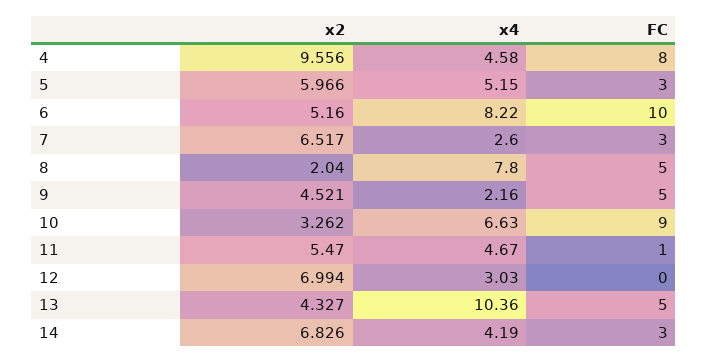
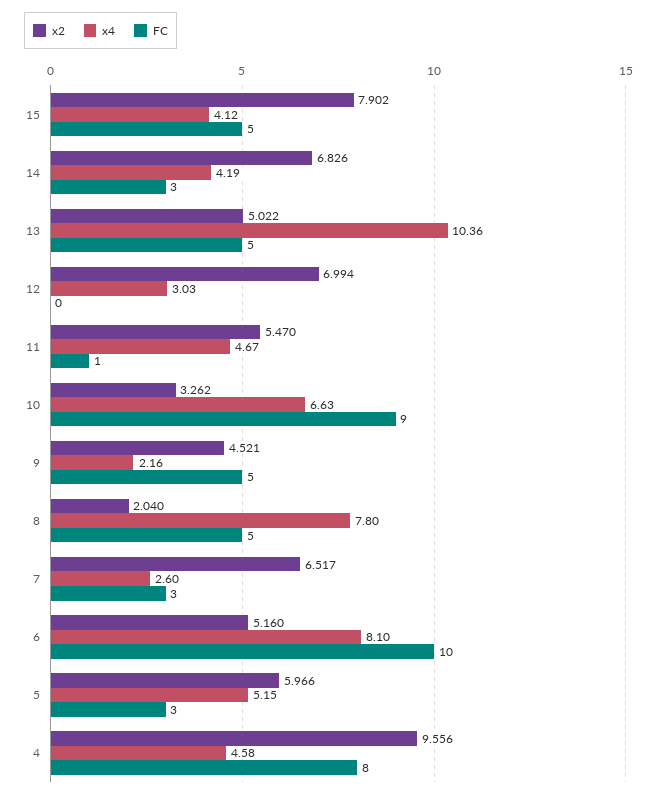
  {
    "x2": {
      "4": 9.556,
      "5": 5.966,
      "6": 5.16,
      "7": 6.517,
      "8": 2.04,
      "9": 4.521,
      "10": 3.262,
      "11": 5.47,
      "12": 6.994,
-     "13": 4.327,
+     "13": 5.022,
-     "14": 6.826
+     "14": 6.826,
+     "15": 7.902
    },
    "x4": {
      "4": 4.58,
      "5": 5.15,
-     "6": 8.22,
+     "6": 8.1,
      "7": 2.6,
      "8": 7.8,
      "9": 2.16,
      "10": 6.63,
      "11": 4.67,
      "12": 3.03,
      "13": 10.36,
-     "14": 4.19
+     "14": 4.19,
+     "15": 4.12
    },
    "FC": {
      "4": 8,
      "5": 3,
      "6": 10,
      "7": 3,
      "8": 5,
      "9": 5,
      "10": 9,
      "11": 1,
      "12": 0,
      "13": 5,
-     "14": 3
+     "14": 3,
+     "15": 5
    }
  }

